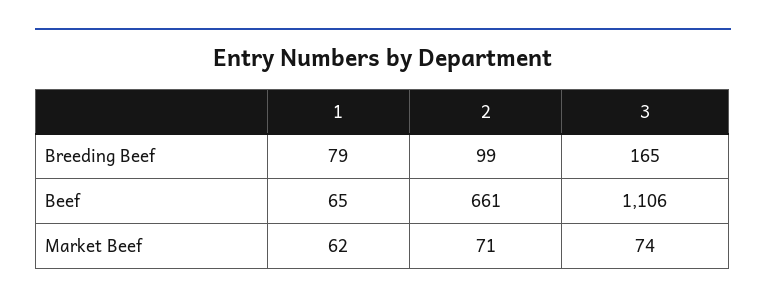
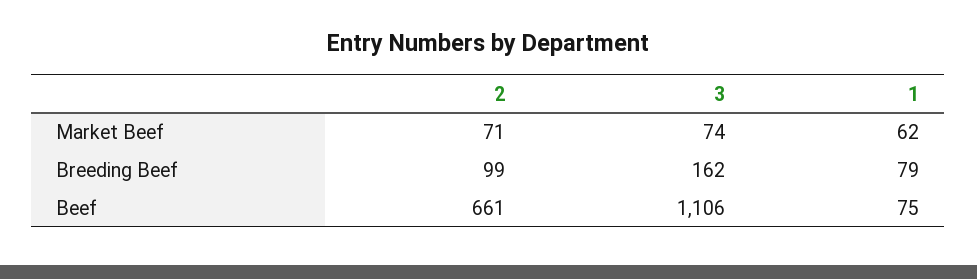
  {
    "1": {
      "Breeding Beef": 79,
-     "Beef": 65,
+     "Beef": 75,
      "Market Beef": 62
    },
    "2": {
      "Breeding Beef": 99,
      "Beef": 661,
      "Market Beef": 71
    },
    "3": {
-     "Breeding Beef": 165,
+     "Breeding Beef": 162,
      "Beef": 1106,
      "Market Beef": 74
    }
  }

